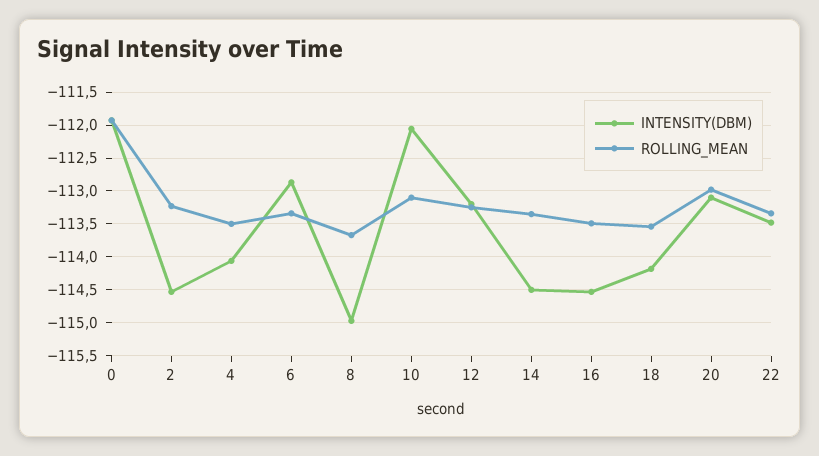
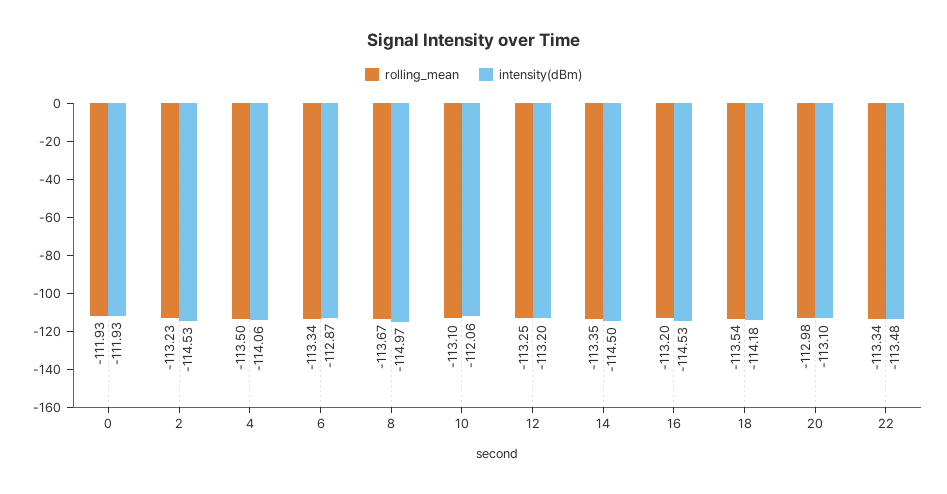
  {
    "INTENSITY(DBM)": {
      "0": -111.93,
      "2": -114.53,
      "4": -114.06,
      "6": -112.87,
      "8": -114.97,
      "10": -112.06,
      "12": -113.2,
      "14": -114.5,
      "16": -114.53,
      "18": -114.18,
      "20": -113.1,
      "22": -113.48
    },
    "ROLLING_MEAN": {
      "0": -111.93,
      "2": -113.23,
      "4": -113.5,
      "6": -113.34,
      "8": -113.67,
      "10": -113.1,
      "12": -113.25,
      "14": -113.35,
-     "16": -113.5,
+     "16": -113.2,
      "18": -113.54,
      "20": -112.98,
      "22": -113.34
    }
  }

